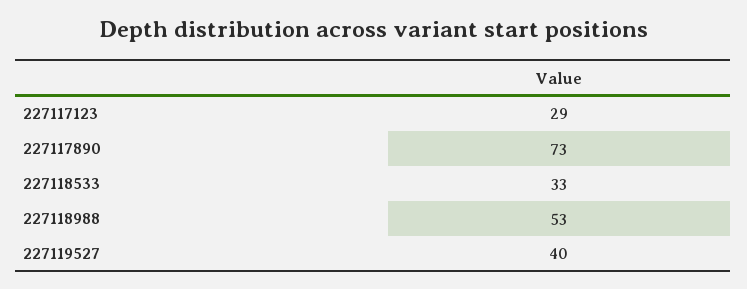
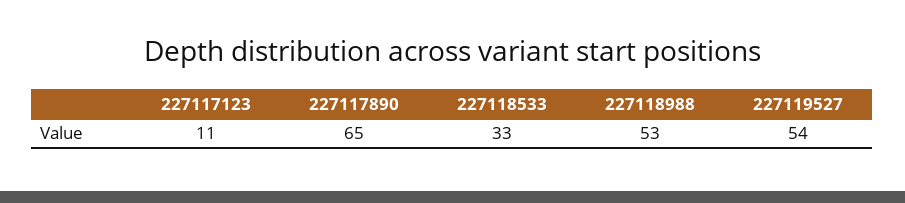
  {
-   "227117123": 29,
+   "227117123": 11,
-   "227117890": 73,
+   "227117890": 65,
    "227118533": 33,
    "227118988": 53,
-   "227119527": 40
+   "227119527": 54
  }

